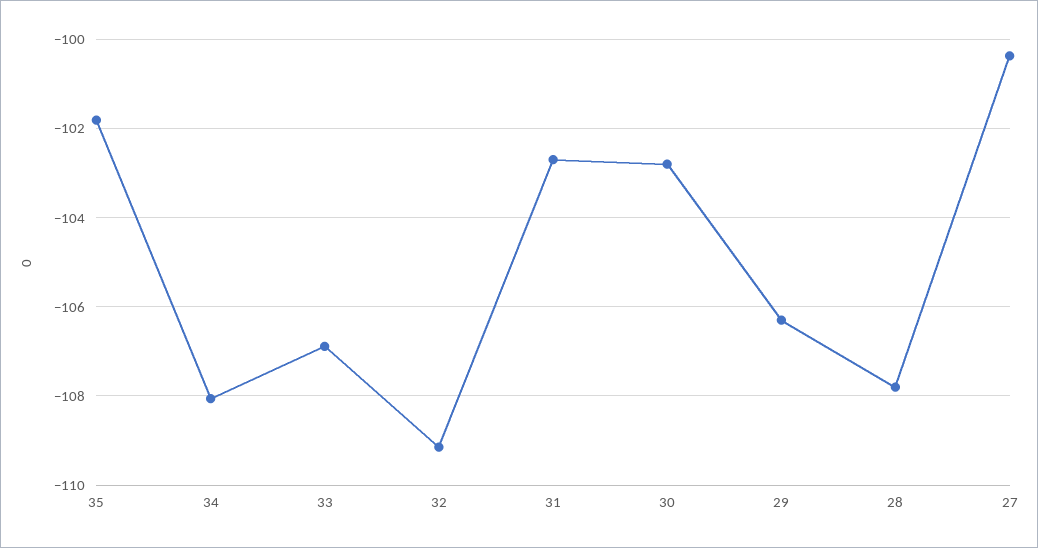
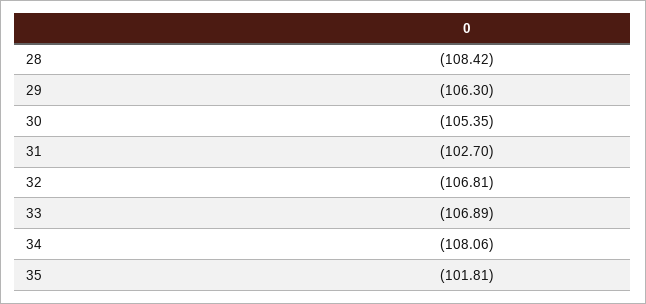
  {
    "35": -101.81,
    "34": -108.06,
    "33": -106.89,
-   "32": -109.2,
+   "32": -106.81,
    "31": -102.7,
-   "30": -102.8,
+   "30": -105.35,
    "29": -106.3,
-   "28": -107.8,
+   "28": -108.42
-   "27": -100.4
  }

